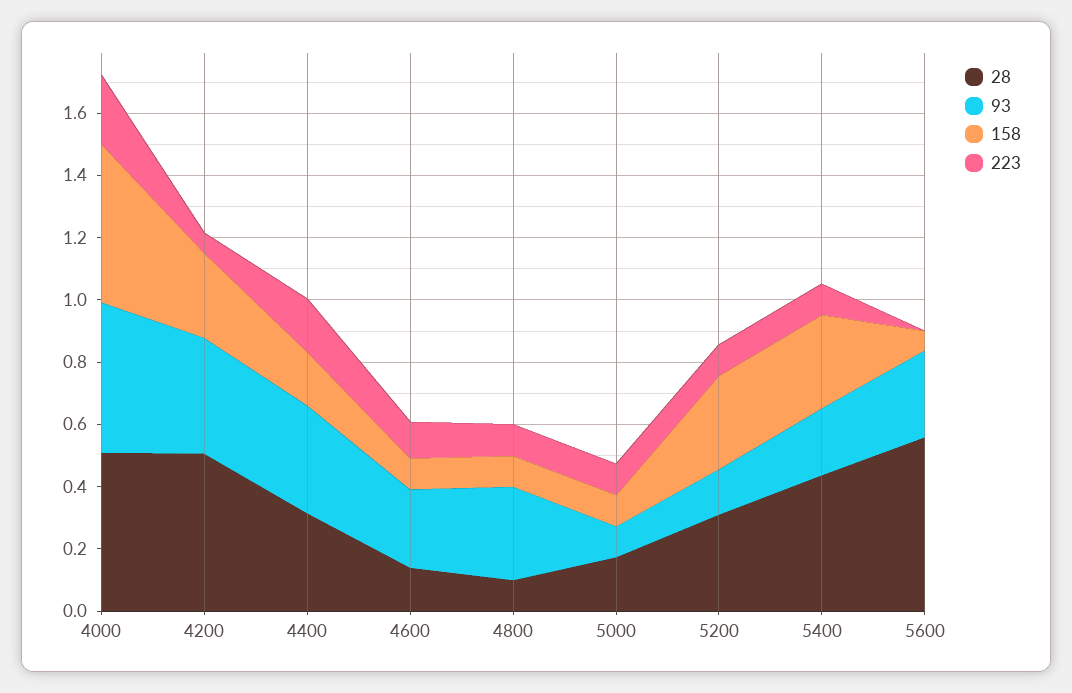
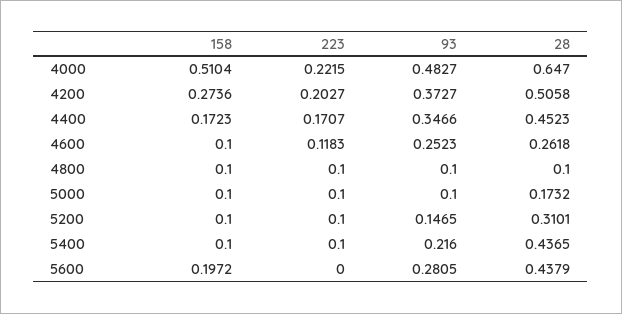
  {
    "28": {
-     "4000": 0.5,
+     "4000": 0.647,
      "4200": 0.5058,
-     "4400": 0.3,
+     "4400": 0.4523,
-     "4600": 0.15,
+     "4600": 0.2618,
      "4800": 0.1,
      "5000": 0.1732,
      "5200": 0.3101,
      "5400": 0.4365,
-     "5600": 0.55
+     "5600": 0.4379
    },
    "93": {
      "4000": 0.4827,
      "4200": 0.3727,
      "4400": 0.3466,
      "4600": 0.2523,
-     "4800": 0.3,
+     "4800": 0.1,
      "5000": 0.1,
      "5200": 0.1465,
      "5400": 0.216,
      "5600": 0.2805
    },
    "158": {
      "4000": 0.5104,
      "4200": 0.2736,
      "4400": 0.1723,
      "4600": 0.1,
      "4800": 0.1,
      "5000": 0.1,
-     "5200": 0.3,
+     "5200": 0.1,
-     "5400": 0.3,
+     "5400": 0.1,
-     "5600": 0.05
+     "5600": 0.1972
    },
    "223": {
      "4000": 0.2215,
-     "4200": 0.05,
+     "4200": 0.2027,
      "4400": 0.1707,
      "4600": 0.1183,
      "4800": 0.1,
      "5000": 0.1,
      "5200": 0.1,
      "5400": 0.1,
      "5600": 0
    }
  }

